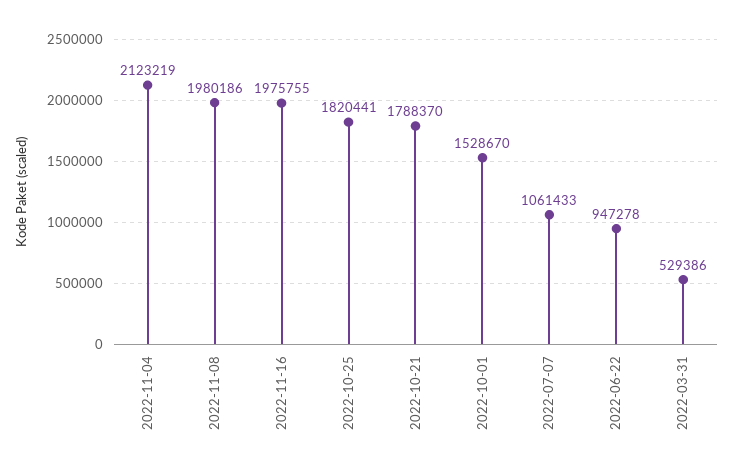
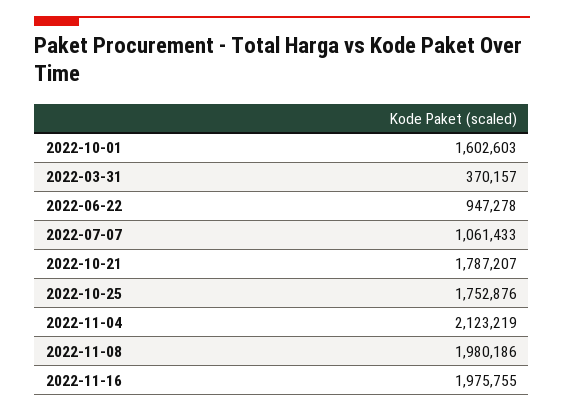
  {
    "2022-11-04": 2123219,
    "2022-11-08": 1980186,
    "2022-11-16": 1975755,
-   "2022-10-25": 1820441,
+   "2022-10-25": 1752876,
-   "2022-10-21": 1788370,
+   "2022-10-21": 1787207,
-   "2022-10-01": 1528670,
+   "2022-10-01": 1602603,
    "2022-07-07": 1061433,
    "2022-06-22": 947278,
-   "2022-03-31": 529386
+   "2022-03-31": 370157
  }

